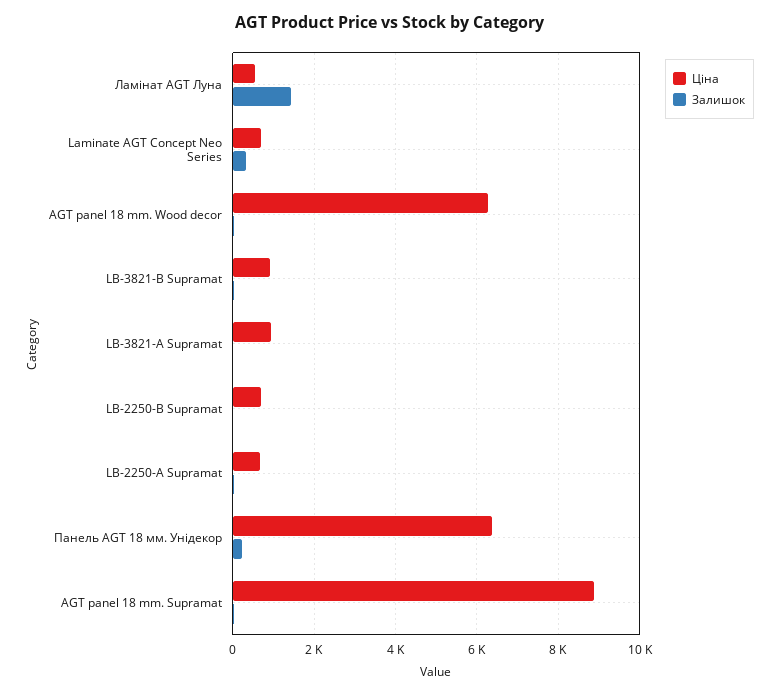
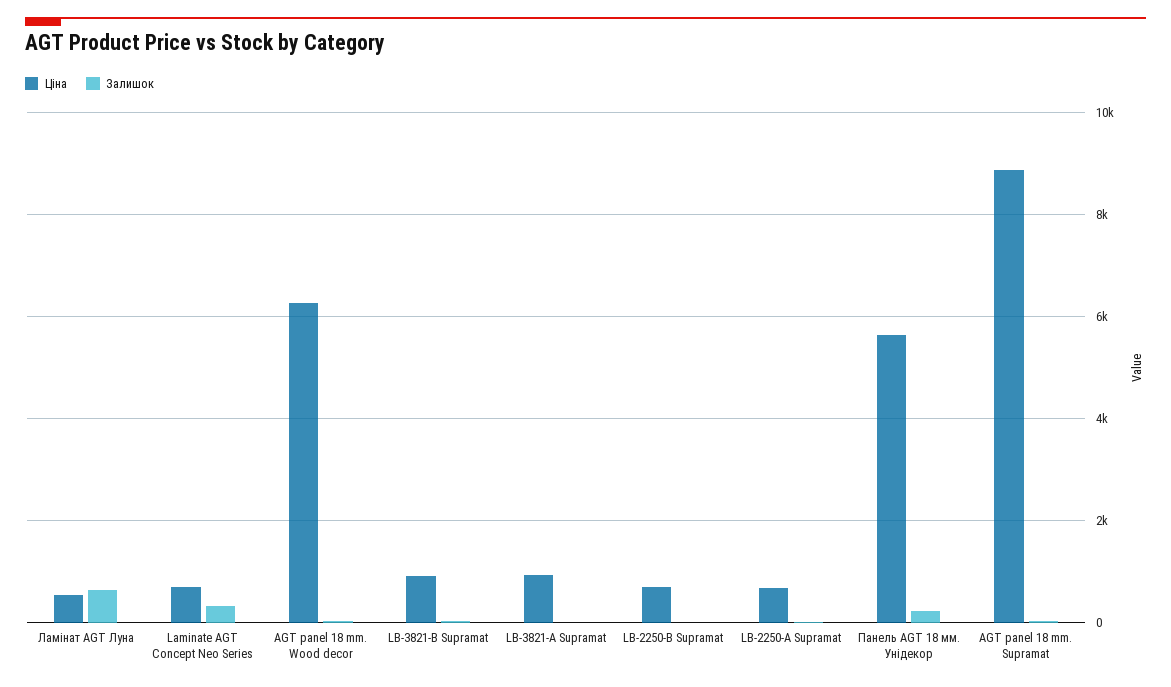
  {
    "Ціна": {
      "Ламінат AGT Луна": 600,
      "Laminate AGT Concept Neo Series": 600,
      "AGT panel 18 mm. Wood decor": 6200,
      "LB-3821-В Supramat": 1000,
      "LB-3821-А Supramat": 1000,
      "LB-2250-В Supramat": 800,
      "LB-2250-А Supramat": 600,
-     "Панель AGT 18 мм. Унідекор": 6400,
+     "Панель AGT 18 мм. Унідекор": 5600,
      "AGT panel 18 mm. Supramat": 8800
    },
    "Залишок": {
-     "Ламінат AGT Луна": 1400,
+     "Ламінат AGT Луна": 600,
      "Laminate AGT Concept Neo Series": 400,
      "AGT panel 18 mm. Wood decor": 0,
      "LB-3821-В Supramat": 0,
      "LB-3821-А Supramat": 0,
      "LB-2250-В Supramat": 0,
      "LB-2250-А Supramat": 0,
      "Панель AGT 18 мм. Унідекор": 200,
      "AGT panel 18 mm. Supramat": 0
    }
  }

